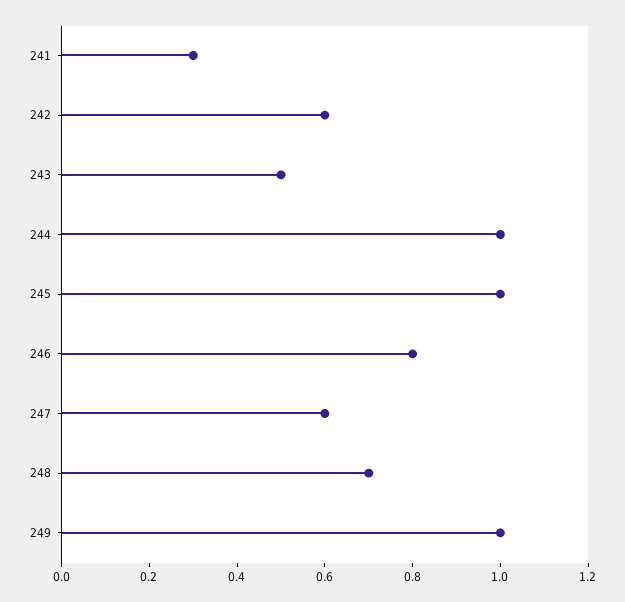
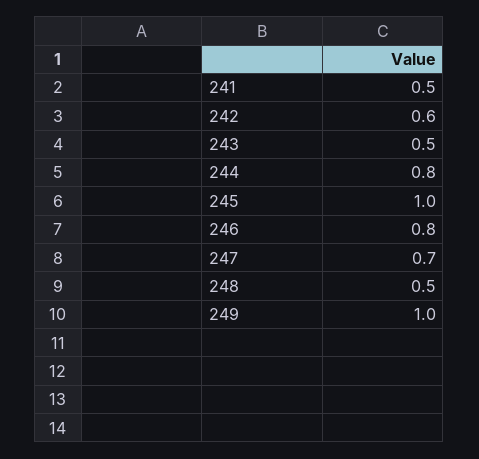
  {
-   "241": 0.3,
+   "241": 0.5,
    "242": 0.6,
    "243": 0.5,
-   "244": 1,
+   "244": 0.8,
    "245": 1,
    "246": 0.8,
-   "247": 0.6,
+   "247": 0.7,
-   "248": 0.7,
+   "248": 0.5,
    "249": 1
  }

